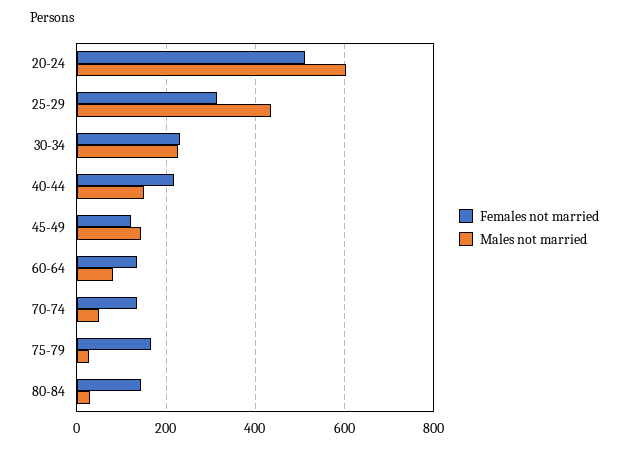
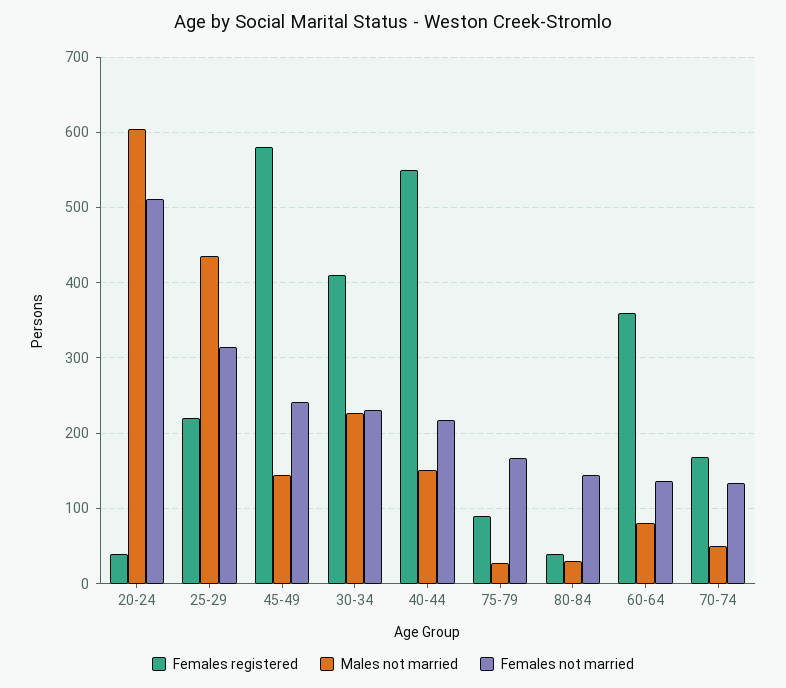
  {
    "Females not married": {
      "20-24": 510,
      "25-29": 320,
      "30-34": 230,
      "40-44": 220,
-     "45-49": 120,
+     "45-49": 240,
      "60-64": 140,
      "70-74": 130,
      "75-79": 170,
      "80-84": 140
    },
    "Males not married": {
      "20-24": 600,
      "25-29": 440,
      "30-34": 230,
      "40-44": 150,
      "45-49": 150,
      "60-64": 80,
      "70-74": 50,
      "75-79": 30,
      "80-84": 30
-   }
+   },
+   "Females registered": {
+     "20-24": 40,
+     "25-29": 220,
+     "45-49": 580,
+     "30-34": 410,
+     "40-44": 550,
+     "75-79": 90,
+     "80-84": 40,
+     "60-64": 360,
+     "70-74": 170
+   }
  }

